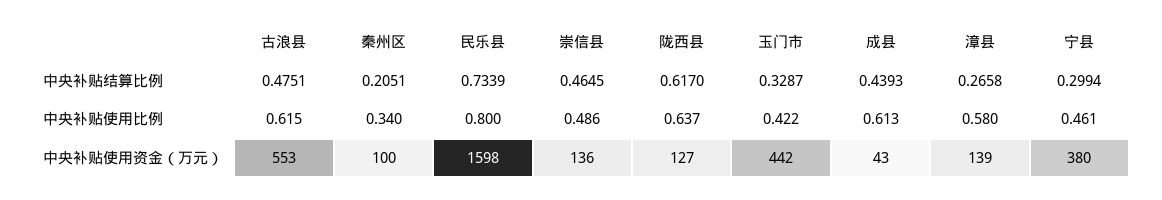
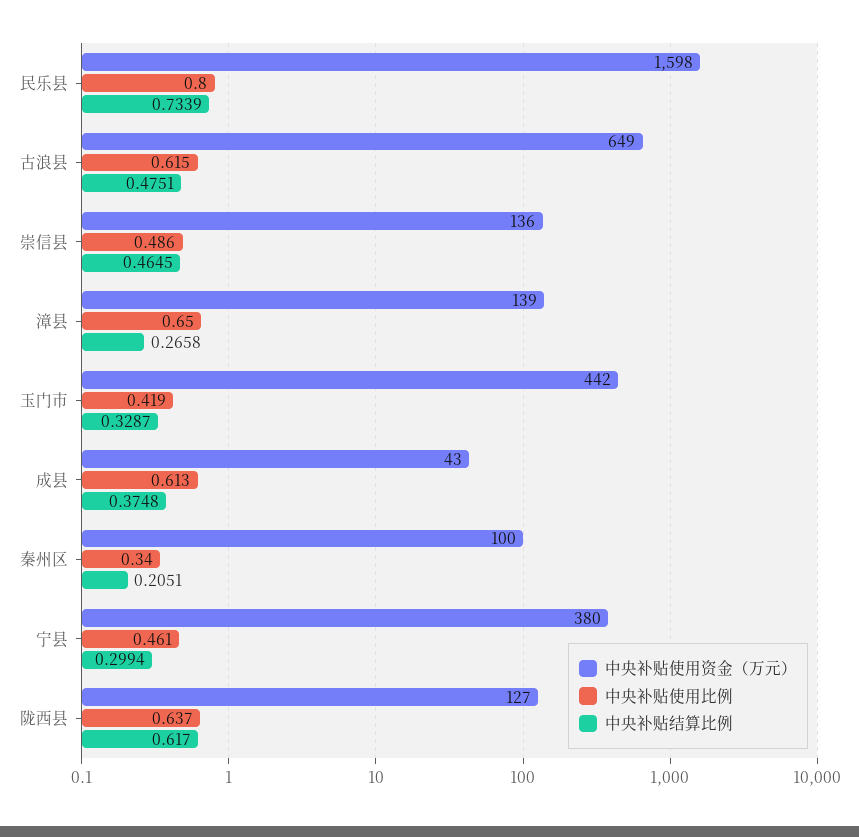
  {
    "中央补贴结算比例": {
      "古浪县": 0.4751,
      "秦州区": 0.2051,
      "民乐县": 0.7339,
      "崇信县": 0.4645,
      "陇西县": 0.617,
      "玉门市": 0.3287,
-     "成县": 0.4393,
+     "成县": 0.3748,
      "漳县": 0.2658,
      "宁县": 0.2994
    },
    "中央补贴使用比例": {
      "古浪县": 0.615,
      "秦州区": 0.34,
      "民乐县": 0.8,
      "崇信县": 0.486,
      "陇西县": 0.637,
-     "玉门市": 0.422,
+     "玉门市": 0.419,
      "成县": 0.613,
-     "漳县": 0.58,
+     "漳县": 0.65,
      "宁县": 0.461
    },
    "中央补贴使用资金（万元）": {
-     "古浪县": 553,
+     "古浪县": 649,
      "秦州区": 100,
      "民乐县": 1598,
      "崇信县": 136,
      "陇西县": 127,
      "玉门市": 442,
      "成县": 43,
      "漳县": 139,
      "宁县": 380
    }
  }

